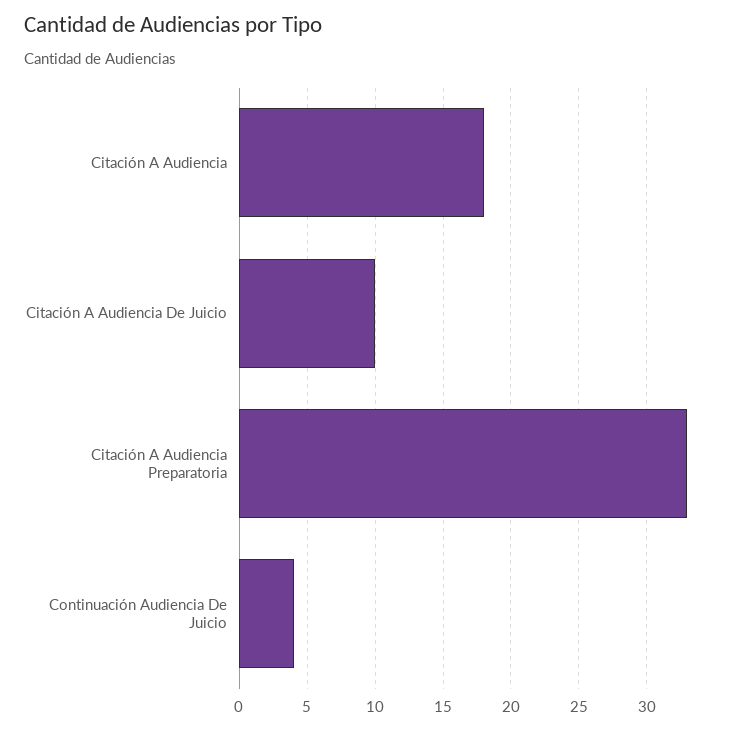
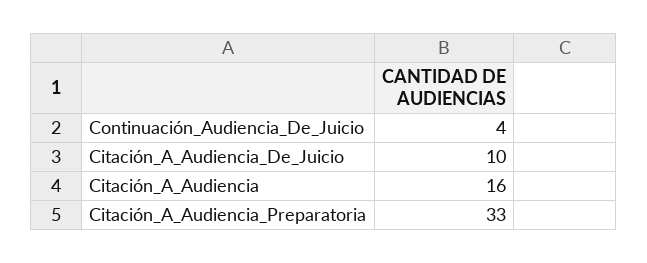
  {
-   "Citación A Audiencia": 18,
+   "Citación A Audiencia": 16,
    "Citación A Audiencia De Juicio": 10,
    "Citación A Audiencia Preparatoria": 33,
    "Continuación Audiencia De Juicio": 4
  }

